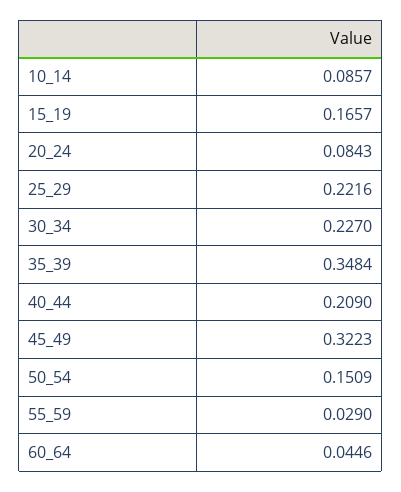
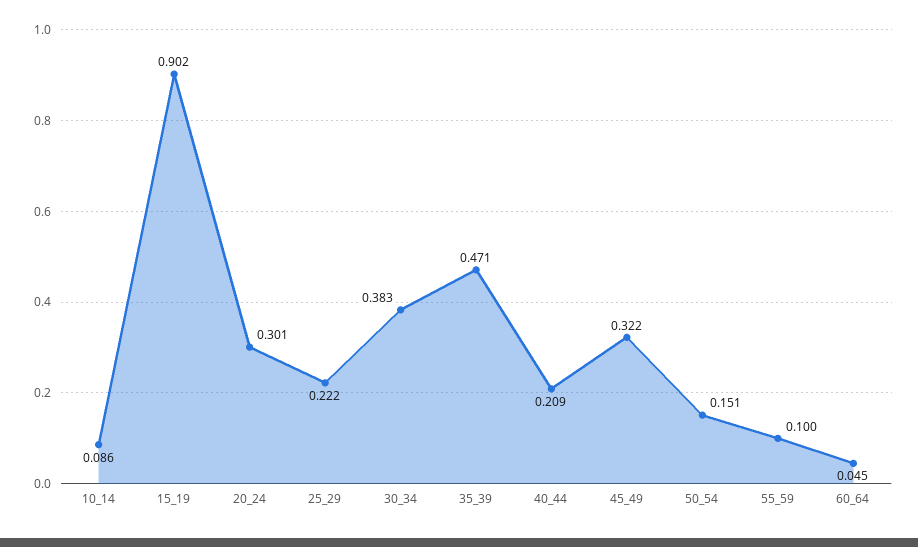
  {
    "10_14": 0.0857,
-   "15_19": 0.1657,
+   "15_19": 0.902,
-   "20_24": 0.0843,
+   "20_24": 0.301,
    "25_29": 0.2216,
-   "30_34": 0.227,
+   "30_34": 0.383,
-   "35_39": 0.3484,
+   "35_39": 0.471,
    "40_44": 0.209,
    "45_49": 0.3223,
    "50_54": 0.1509,
-   "55_59": 0.029,
+   "55_59": 0.1,
    "60_64": 0.0446
  }

